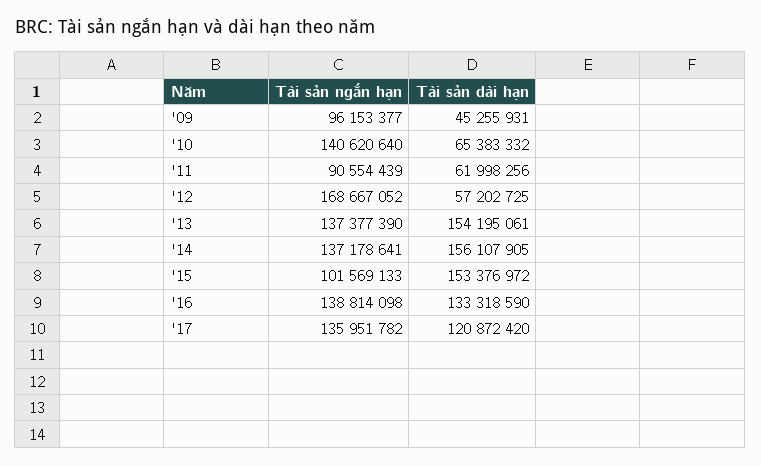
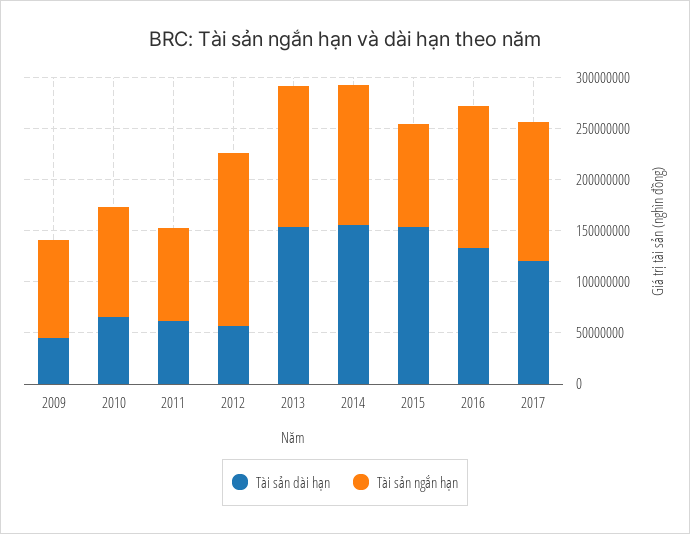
  {
    "Tài sản ngắn hạn": {
      "'09": 96153377,
-     "'10": 140620640,
+     "'10": 110000000,
      "'11": 90554439,
      "'12": 168667052,
      "'13": 137377390,
      "'14": 137178641,
      "'15": 101569133,
      "'16": 138814098,
      "'17": 135951782
    },
    "Tài sản dài hạn": {
      "'09": 45255931,
      "'10": 65383332,
      "'11": 61998256,
      "'12": 57202725,
      "'13": 154195061,
      "'14": 156107905,
      "'15": 153376972,
      "'16": 133318590,
      "'17": 120872420
    }
  }

